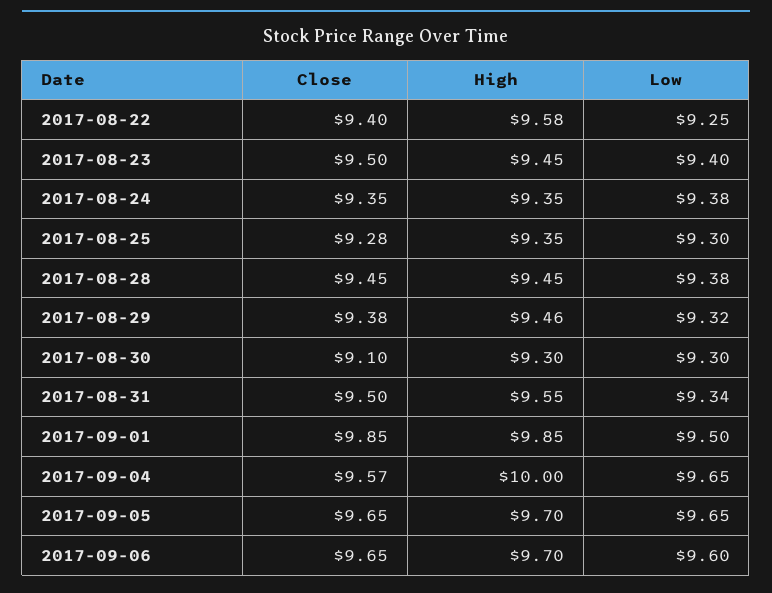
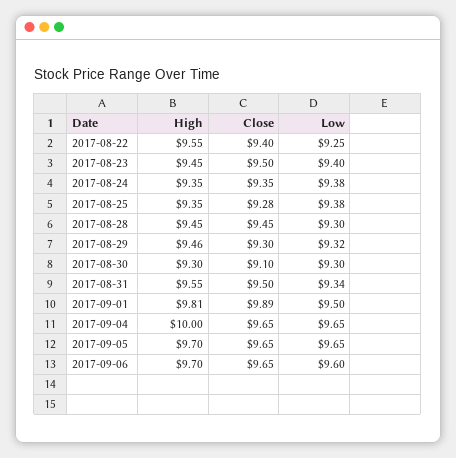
  {
    "Close": {
      "2017-08-22": 9.4,
      "2017-08-23": 9.5,
      "2017-08-24": 9.35,
      "2017-08-25": 9.28,
      "2017-08-28": 9.45,
-     "2017-08-29": 9.38,
+     "2017-08-29": 9.3,
      "2017-08-30": 9.1,
      "2017-08-31": 9.5,
-     "2017-09-01": 9.85,
+     "2017-09-01": 9.89,
-     "2017-09-04": 9.57,
+     "2017-09-04": 9.65,
      "2017-09-05": 9.65,
      "2017-09-06": 9.65
    },
    "High": {
-     "2017-08-22": 9.58,
+     "2017-08-22": 9.55,
      "2017-08-23": 9.45,
      "2017-08-24": 9.35,
      "2017-08-25": 9.35,
      "2017-08-28": 9.45,
      "2017-08-29": 9.46,
      "2017-08-30": 9.3,
      "2017-08-31": 9.55,
-     "2017-09-01": 9.85,
+     "2017-09-01": 9.81,
      "2017-09-04": 10,
      "2017-09-05": 9.7,
      "2017-09-06": 9.7
    },
    "Low": {
      "2017-08-22": 9.25,
      "2017-08-23": 9.4,
      "2017-08-24": 9.38,
-     "2017-08-25": 9.3,
+     "2017-08-25": 9.38,
-     "2017-08-28": 9.38,
+     "2017-08-28": 9.3,
      "2017-08-29": 9.32,
      "2017-08-30": 9.3,
      "2017-08-31": 9.34,
      "2017-09-01": 9.5,
      "2017-09-04": 9.65,
      "2017-09-05": 9.65,
      "2017-09-06": 9.6
    }
  }

